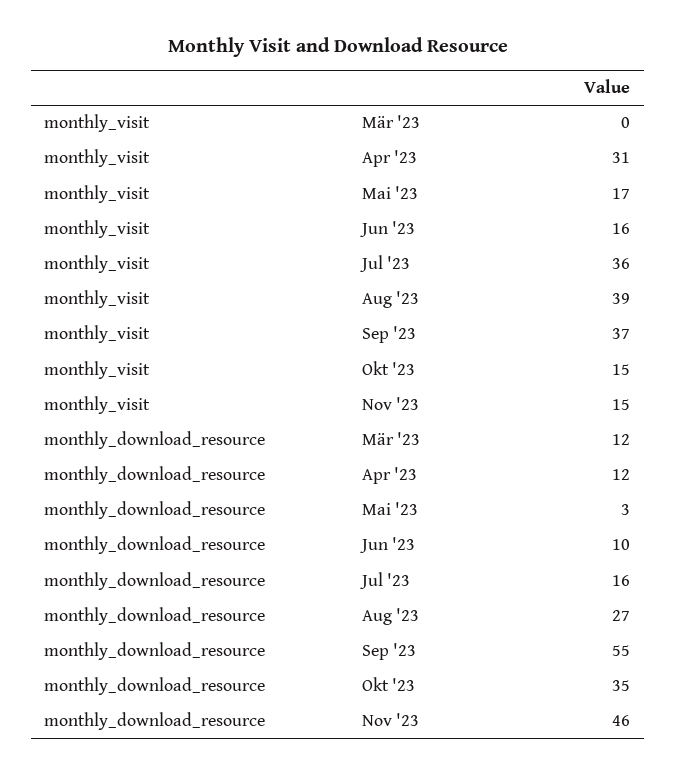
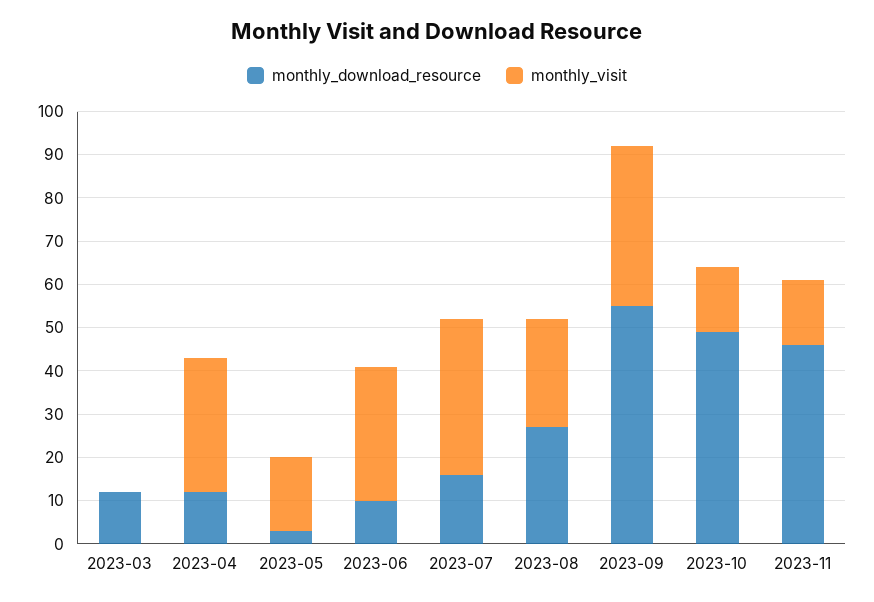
  {
    "monthly_visit": {
      "Mär '23": 0,
      "Apr '23": 31,
      "Mai '23": 17,
-     "Jun '23": 16,
+     "Jun '23": 30,
      "Jul '23": 36,
-     "Aug '23": 39,
+     "Aug '23": 25,
      "Sep '23": 37,
      "Okt '23": 15,
      "Nov '23": 15
    },
    "monthly_download_resource": {
      "Mär '23": 12,
      "Apr '23": 12,
      "Mai '23": 3,
      "Jun '23": 10,
      "Jul '23": 16,
      "Aug '23": 27,
      "Sep '23": 55,
-     "Okt '23": 35,
+     "Okt '23": 50,
      "Nov '23": 46
    }
  }

